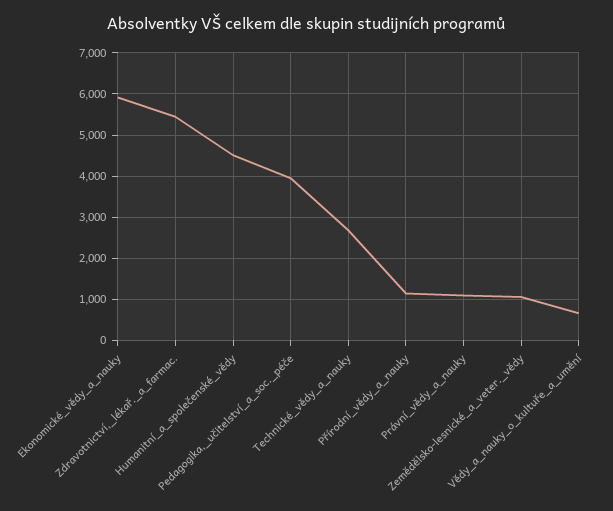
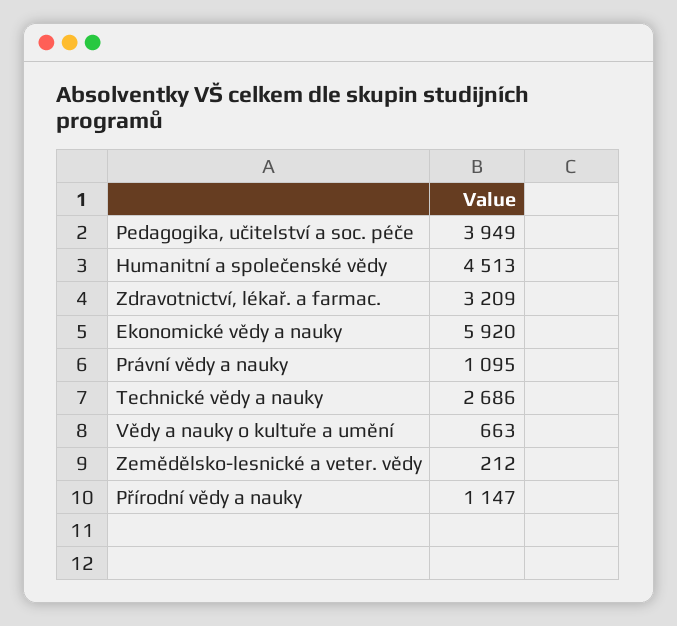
  {
    "Ekonomické_vědy_a_nauky": 5920,
-   "Zdravotnictví,_lékař._a_farmac.": 5400,
+   "Zdravotnictví,_lékař._a_farmac.": 3209,
    "Humanitní_a_společenské_vědy": 4513,
    "Pedagogika,_učitelství_a_soc._péče": 3949,
    "Technické_vědy_a_nauky": 2686,
    "Přírodní_vědy_a_nauky": 1147,
    "Právní_vědy_a_nauky": 1095,
-   "Zemědělsko-lesnické_a_veter._vědy": 1000,
+   "Zemědělsko-lesnické_a_veter._vědy": 212,
    "Vědy_a_nauky_o_kultuře_a_umění": 663
  }

